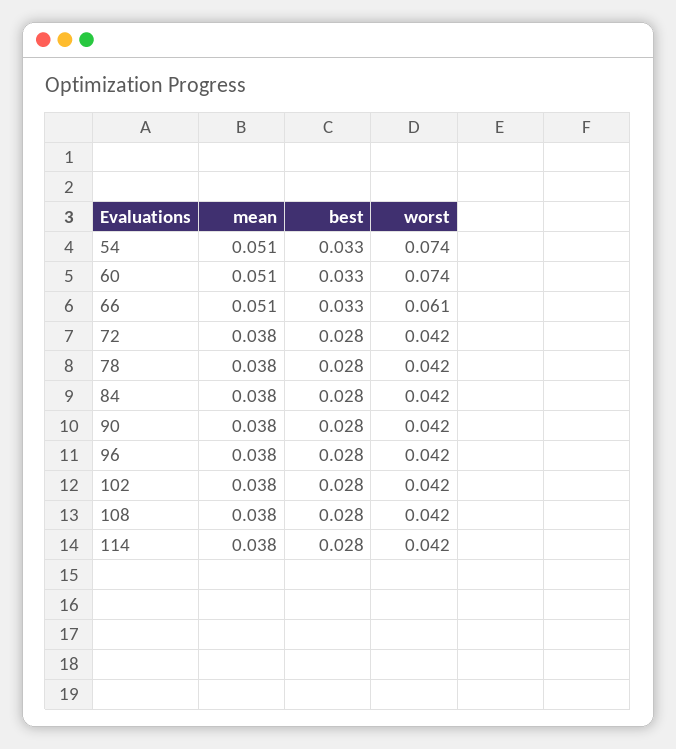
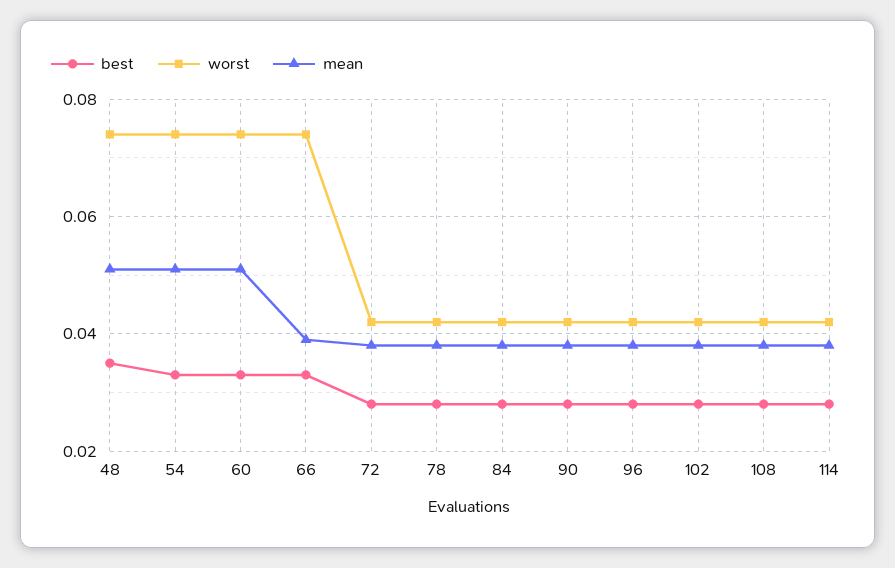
  {
    "mean": {
      "54": 0.051,
      "60": 0.051,
-     "66": 0.051,
+     "66": 0.04,
      "72": 0.038,
      "78": 0.038,
      "84": 0.038,
      "90": 0.038,
      "96": 0.038,
      "102": 0.038,
      "108": 0.038,
-     "114": 0.038
+     "114": 0.038,
+     "48": 0.05
    },
    "best": {
      "54": 0.033,
      "60": 0.033,
      "66": 0.033,
      "72": 0.028,
      "78": 0.028,
      "84": 0.028,
      "90": 0.028,
      "96": 0.028,
      "102": 0.028,
      "108": 0.028,
-     "114": 0.028
+     "114": 0.028,
+     "48": 0.035
    },
    "worst": {
      "54": 0.074,
      "60": 0.074,
-     "66": 0.061,
+     "66": 0.075,
      "72": 0.042,
      "78": 0.042,
      "84": 0.042,
      "90": 0.042,
      "96": 0.042,
      "102": 0.042,
      "108": 0.042,
-     "114": 0.042
+     "114": 0.042,
+     "48": 0.075
    }
  }

